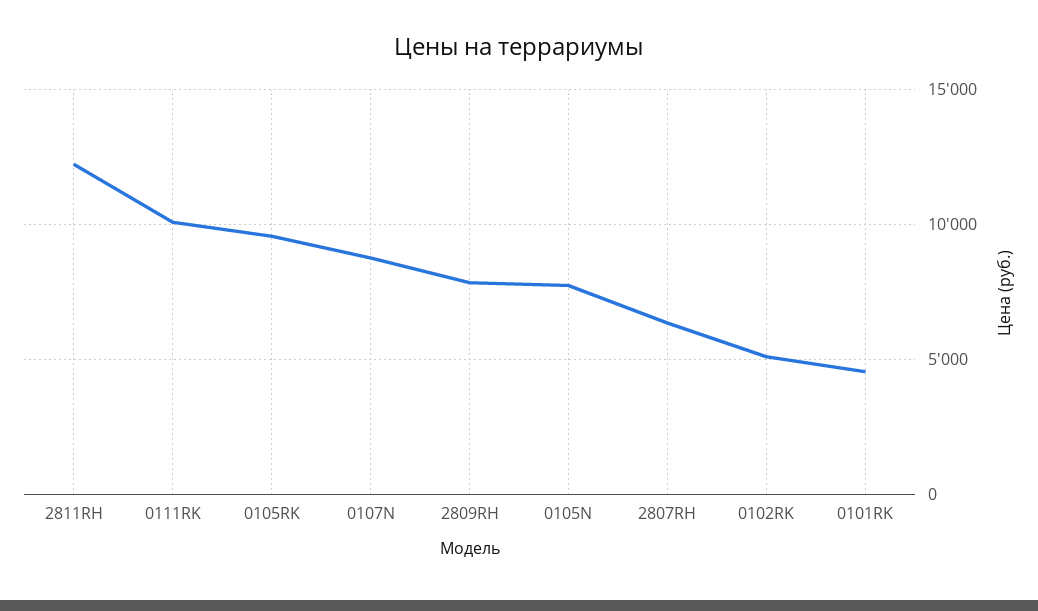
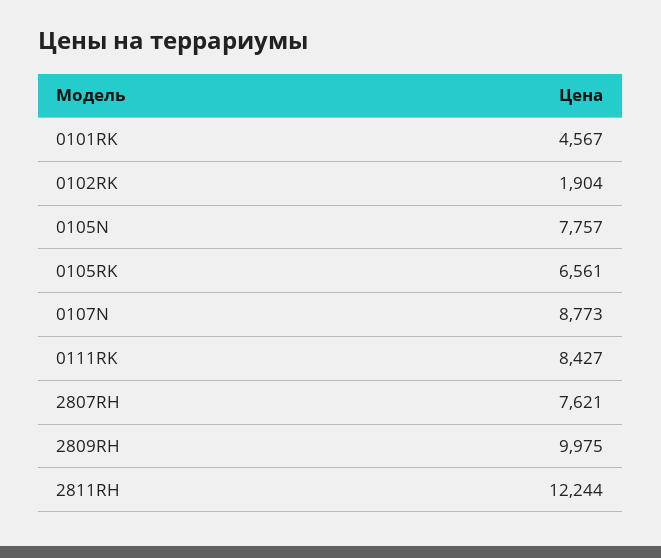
  {
    "2811RH": 12244,
-   "0111RK": 10000,
+   "0111RK": 8427,
-   "0105RK": 9500,
+   "0105RK": 6561,
    "0107N": 8773,
-   "2809RH": 8000,
+   "2809RH": 9975,
    "0105N": 7757,
-   "2807RH": 6500,
+   "2807RH": 7621,
-   "0102RK": 5000,
+   "0102RK": 1904,
    "0101RK": 4567
  }

